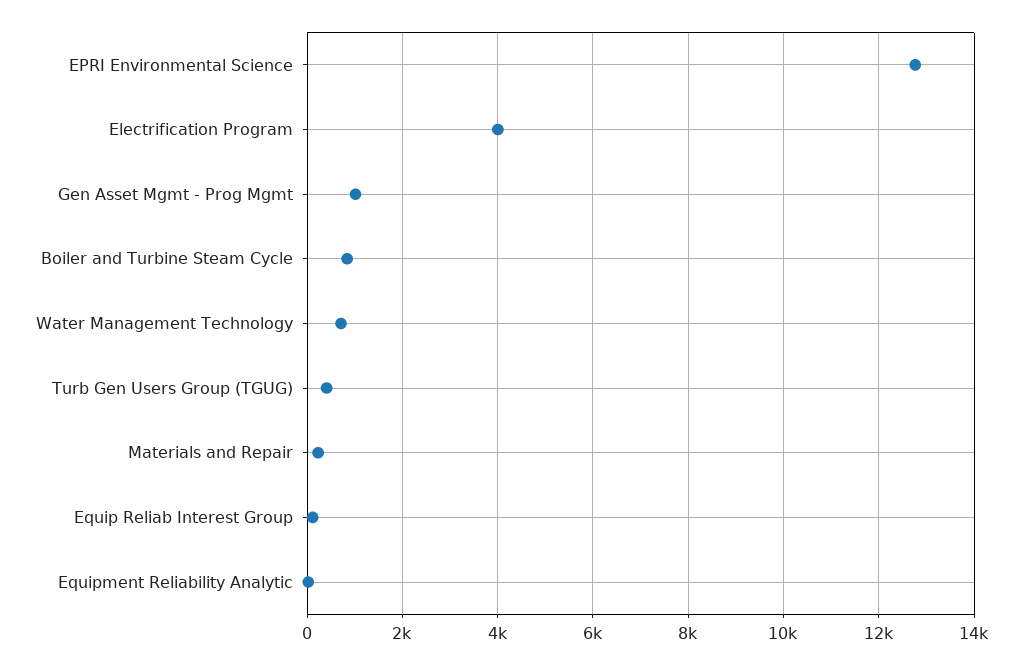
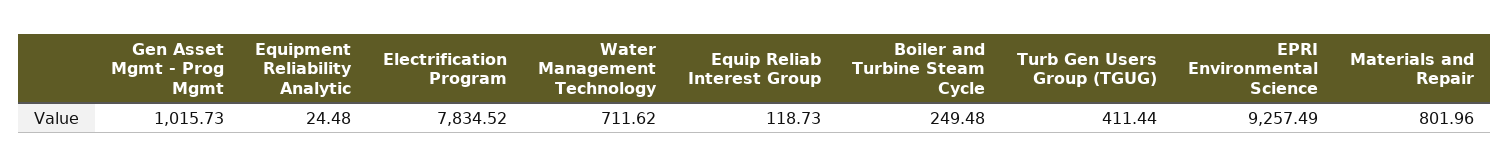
  {
-   "EPRI Environmental Science": 12800,
+   "EPRI Environmental Science": 9257.49,
-   "Electrification Program": 4000,
+   "Electrification Program": 7834.52,
    "Gen Asset Mgmt - Prog Mgmt": 1015.73,
-   "Boiler and Turbine Steam Cycle": 800,
+   "Boiler and Turbine Steam Cycle": 249.48,
    "Water Management Technology": 711.62,
    "Turb Gen Users Group (TGUG)": 411.44,
-   "Materials and Repair": 200,
+   "Materials and Repair": 801.96,
    "Equip Reliab Interest Group": 118.73,
    "Equipment Reliability Analytic": 24.48
  }

